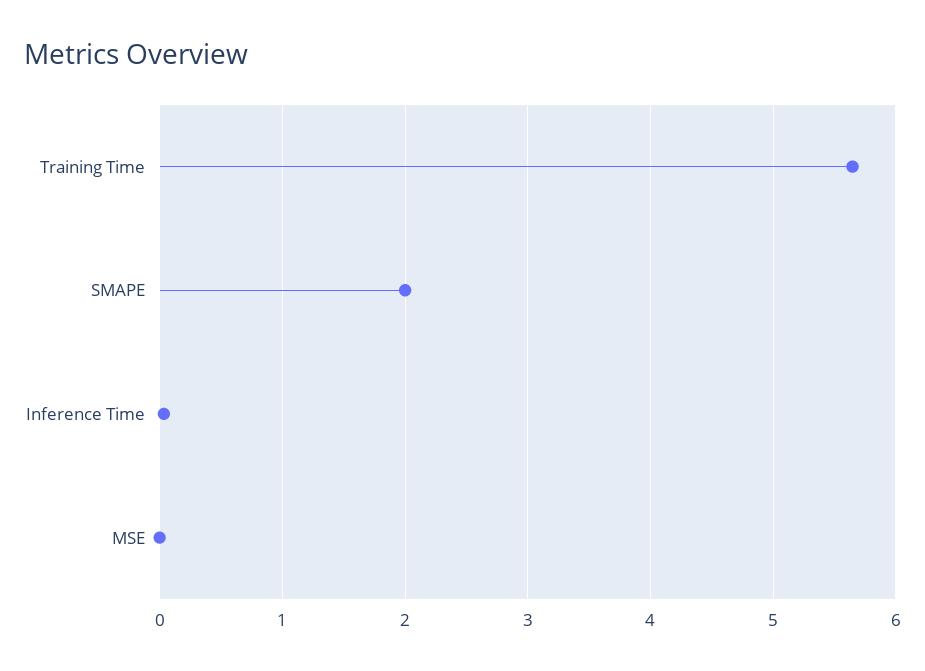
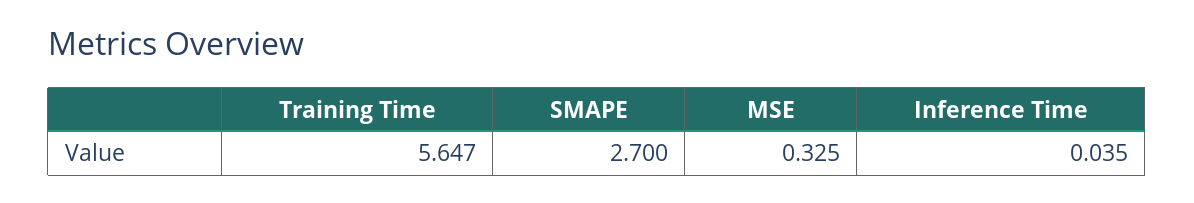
  {
    "Training Time": 5.647,
-   "SMAPE": 2,
+   "SMAPE": 2.7,
    "Inference Time": 0.035,
-   "MSE": 0
+   "MSE": 0.325
  }

